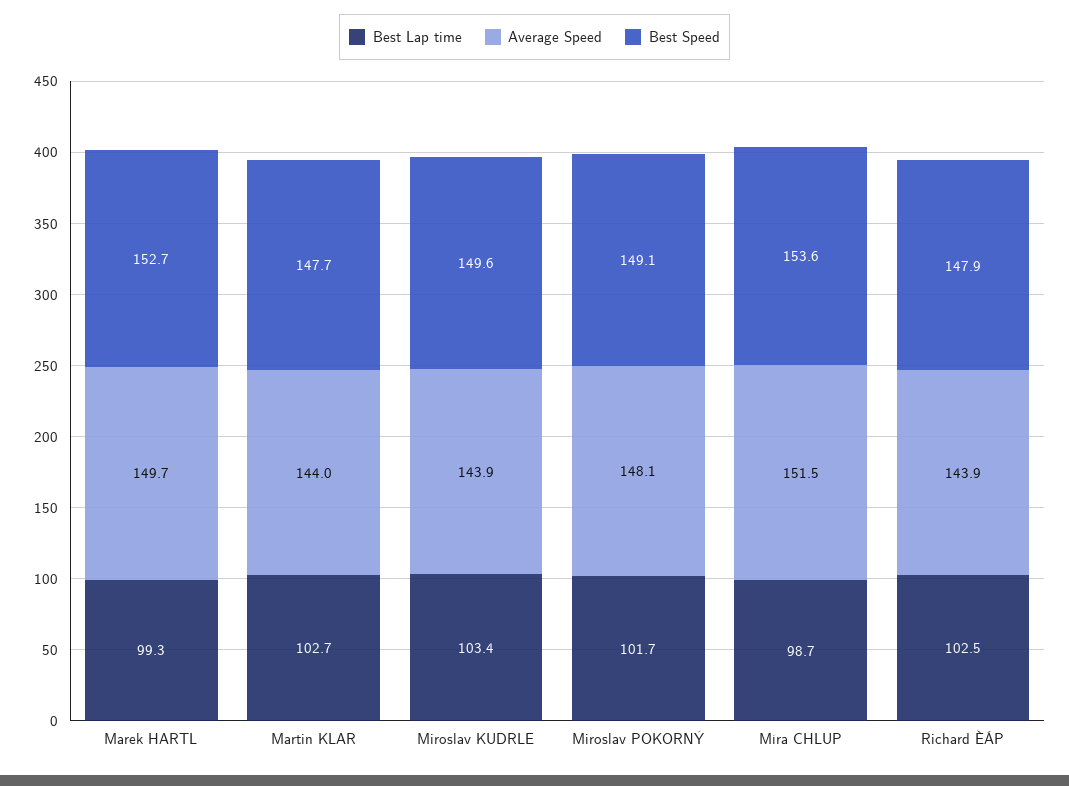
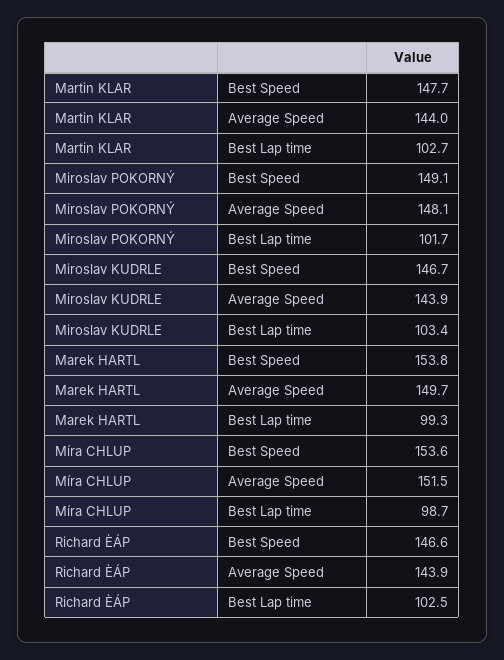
  {
    "Best Lap time": {
      "Marek HARTL": 99.3,
      "Martin KLAR": 102.7,
      "Miroslav KUDRLE": 103.4,
      "Miroslav POKORNÝ": 101.7,
      "Míra CHLUP": 98.7,
      "Richard ÈÁP": 102.5
    },
    "Average Speed": {
      "Marek HARTL": 149.7,
      "Martin KLAR": 144,
      "Miroslav KUDRLE": 143.9,
      "Miroslav POKORNÝ": 148.1,
      "Míra CHLUP": 151.5,
      "Richard ÈÁP": 143.9
    },
    "Best Speed": {
-     "Marek HARTL": 152.7,
+     "Marek HARTL": 153.8,
      "Martin KLAR": 147.7,
-     "Miroslav KUDRLE": 149.6,
+     "Miroslav KUDRLE": 146.7,
      "Miroslav POKORNÝ": 149.1,
      "Míra CHLUP": 153.6,
-     "Richard ÈÁP": 147.9
+     "Richard ÈÁP": 146.6
    }
  }

